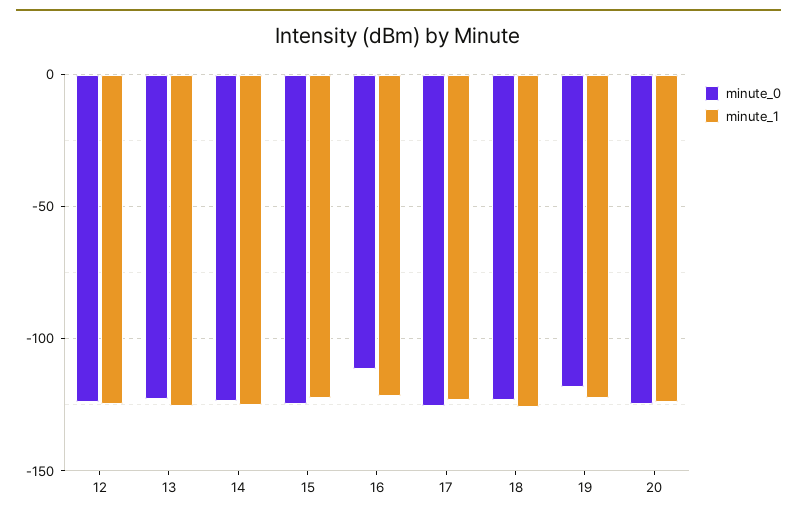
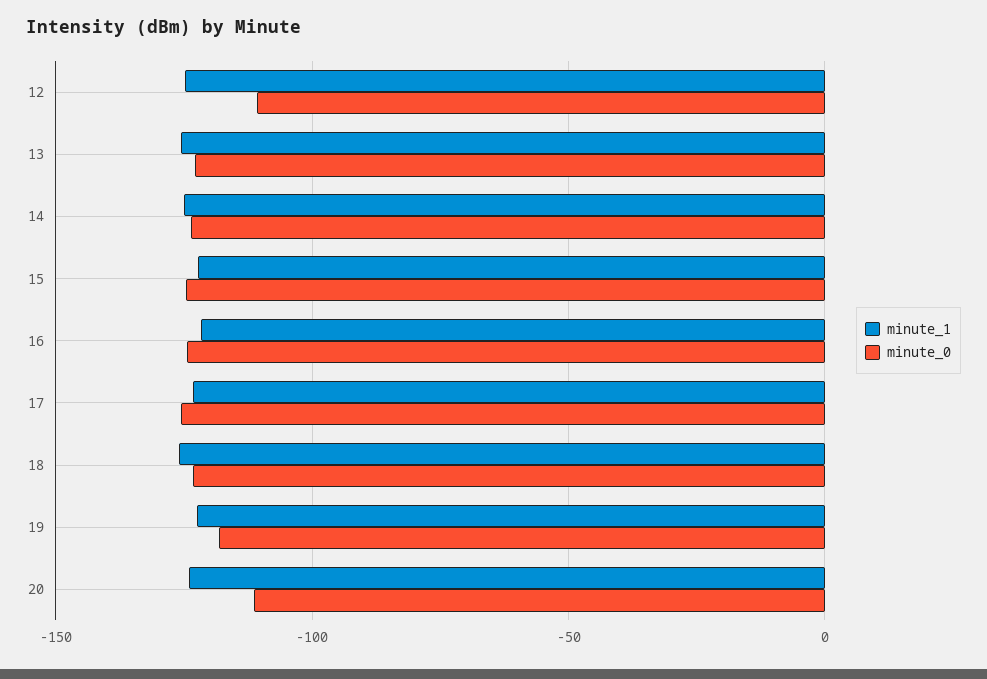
  {
    "minute_0": {
-     "12": -125,
+     "12": -110,
      "13": -125,
      "14": -125,
      "15": -125,
-     "16": -110,
+     "16": -125,
      "17": -125,
      "18": -125,
      "19": -120,
-     "20": -125
+     "20": -110
    },
    "minute_1": {
      "12": -125,
      "13": -125,
      "14": -125,
      "15": -120,
      "16": -120,
      "17": -125,
      "18": -125,
      "19": -120,
      "20": -125
    }
  }

